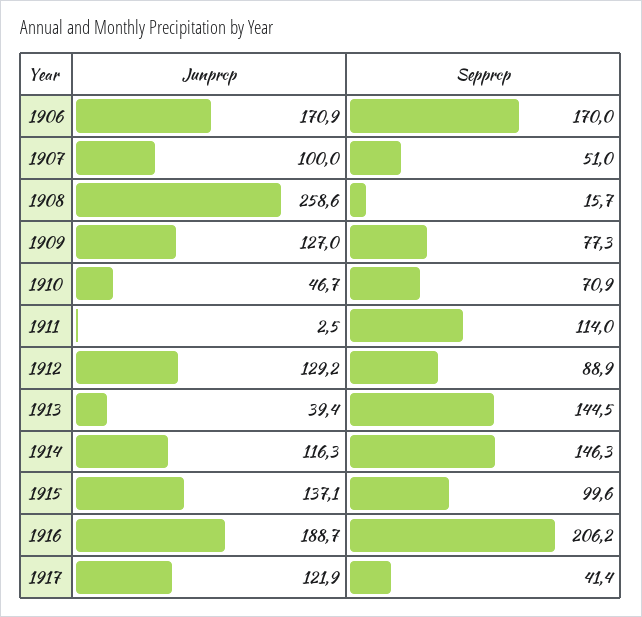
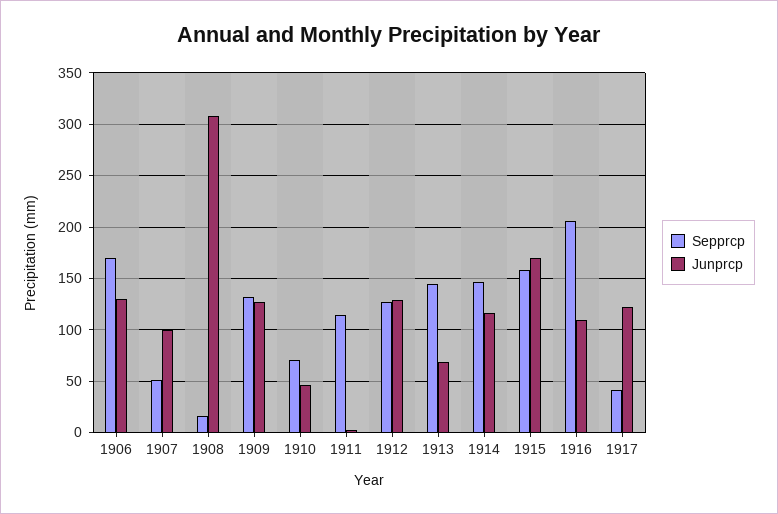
  {
    "Junprcp": {
-     "1906": 170.9,
+     "1906": 130,
      "1907": 100,
-     "1908": 258.6,
+     "1908": 310,
      "1909": 127,
      "1910": 46.7,
      "1911": 2.5,
      "1912": 129.2,
-     "1913": 39.4,
+     "1913": 70,
      "1914": 116.3,
-     "1915": 137.1,
+     "1915": 170,
-     "1916": 188.7,
+     "1916": 110,
      "1917": 121.9
    },
    "Sepprcp": {
      "1906": 170,
      "1907": 51,
      "1908": 15.7,
-     "1909": 77.3,
+     "1909": 130,
      "1910": 70.9,
      "1911": 114,
-     "1912": 88.9,
+     "1912": 130,
      "1913": 144.5,
      "1914": 146.3,
-     "1915": 99.6,
+     "1915": 160,
      "1916": 206.2,
      "1917": 41.4
    }
  }

